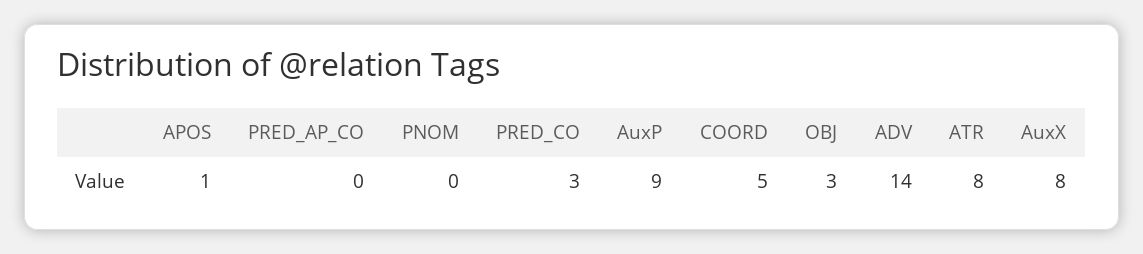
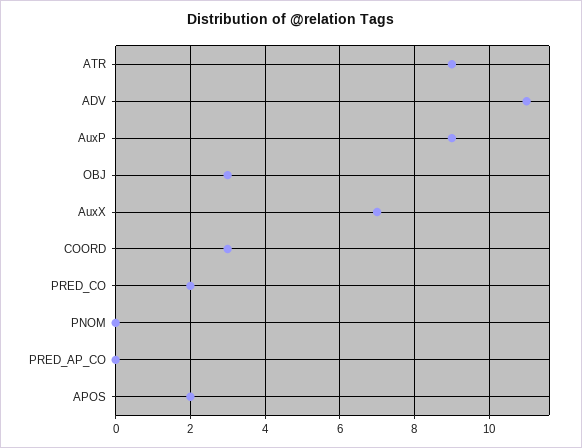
  {
-   "APOS": 1,
+   "APOS": 2,
    "PRED_AP_CO": 0,
    "PNOM": 0,
-   "PRED_CO": 3,
+   "PRED_CO": 2,
    "AuxP": 9,
-   "COORD": 5,
+   "COORD": 3,
    "OBJ": 3,
-   "ADV": 14,
+   "ADV": 11,
-   "ATR": 8,
+   "ATR": 9,
-   "AuxX": 8
+   "AuxX": 7
  }

